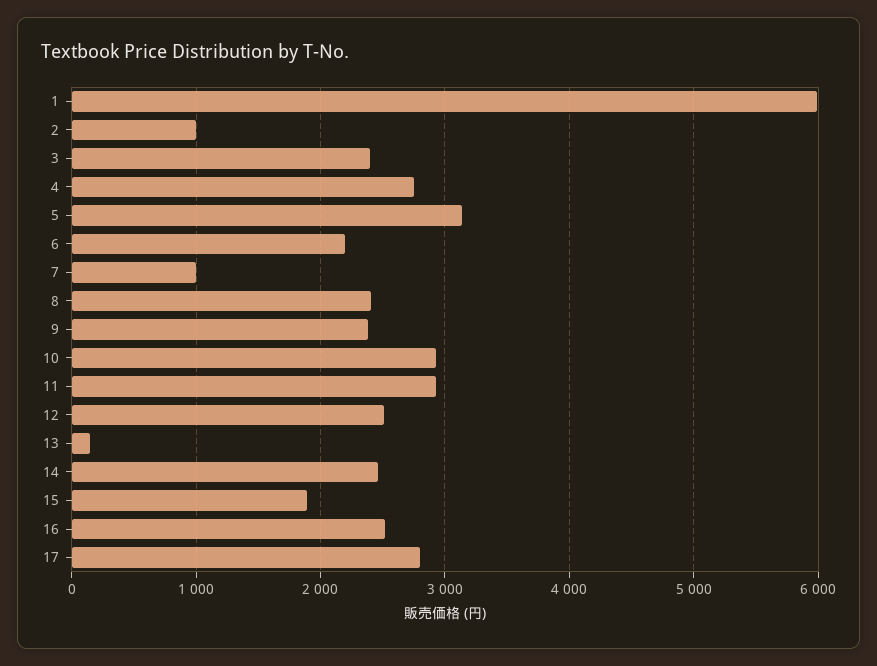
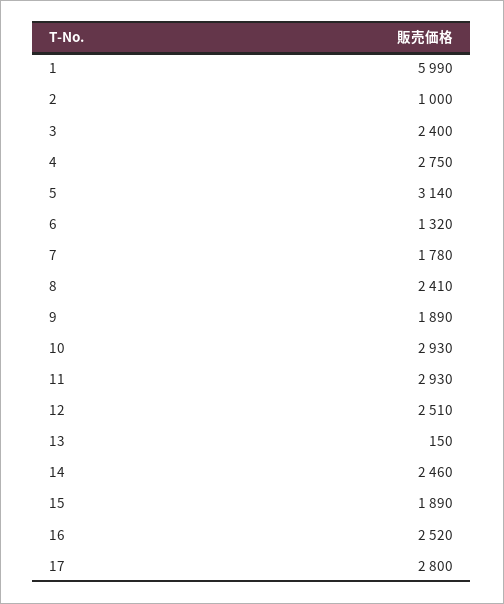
  {
    "1": 5990,
    "2": 1000,
    "3": 2400,
    "4": 2750,
    "5": 3140,
-   "6": 2200,
+   "6": 1320,
-   "7": 1000,
+   "7": 1780,
    "8": 2410,
-   "9": 2400,
+   "9": 1890,
    "10": 2930,
    "11": 2930,
    "12": 2510,
    "13": 150,
    "14": 2460,
    "15": 1890,
    "16": 2520,
    "17": 2800
  }

